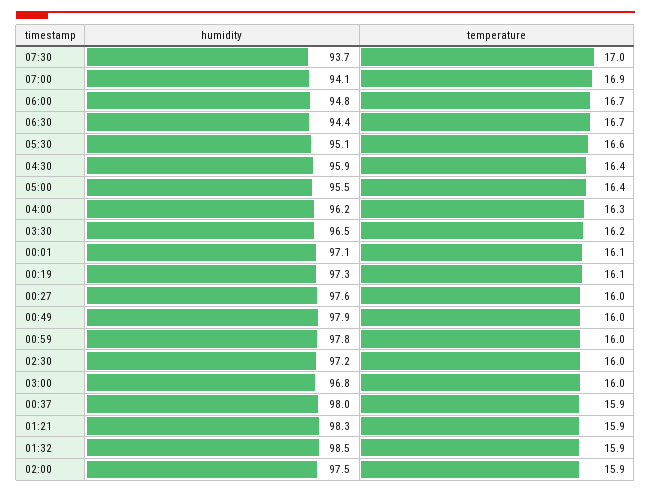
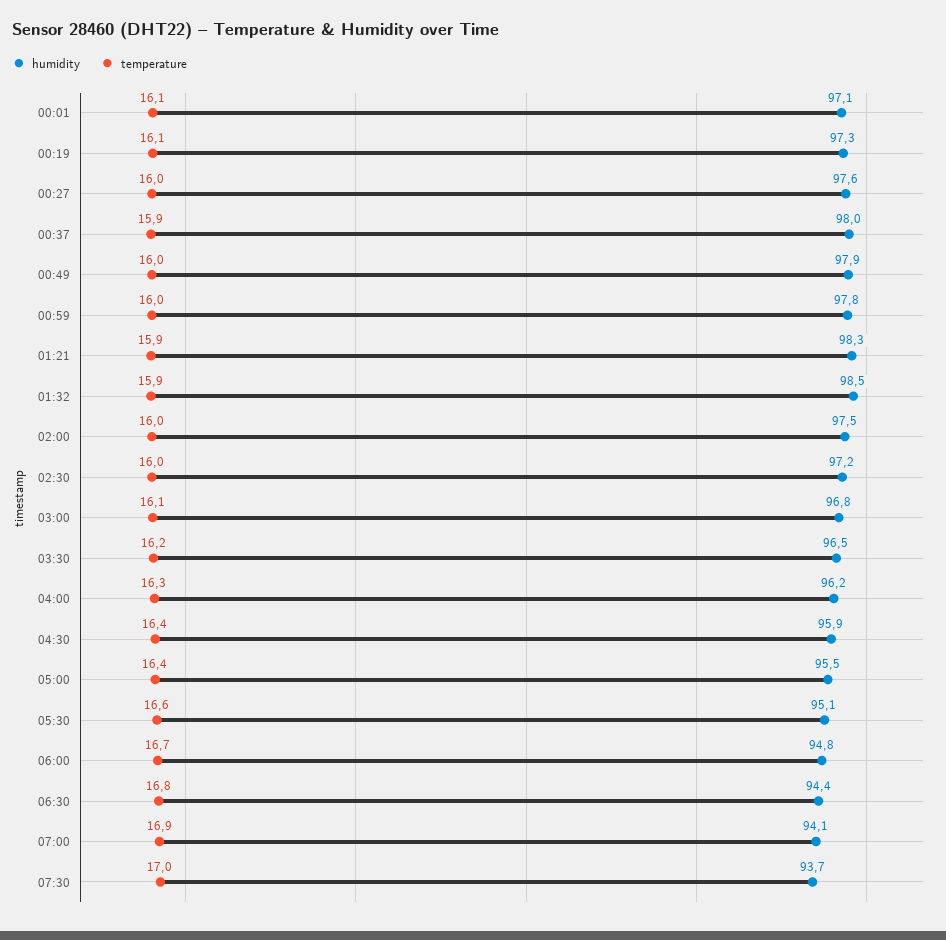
  {
    "humidity": {
      "07:30": 93.7,
      "07:00": 94.1,
      "06:00": 94.8,
      "06:30": 94.4,
      "05:30": 95.1,
      "04:30": 95.9,
      "05:00": 95.5,
      "04:00": 96.2,
      "03:30": 96.5,
      "00:01": 97.1,
      "00:19": 97.3,
      "00:27": 97.6,
      "00:49": 97.9,
      "00:59": 97.8,
      "02:30": 97.2,
      "03:00": 96.8,
      "00:37": 98,
      "01:21": 98.3,
      "01:32": 98.5,
      "02:00": 97.5
    },
    "temperature": {
      "07:30": 17,
      "07:00": 16.9,
      "06:00": 16.7,
-     "06:30": 16.7,
+     "06:30": 16.8,
      "05:30": 16.6,
      "04:30": 16.4,
      "05:00": 16.4,
      "04:00": 16.3,
      "03:30": 16.2,
      "00:01": 16.1,
      "00:19": 16.1,
      "00:27": 16,
      "00:49": 16,
      "00:59": 16,
      "02:30": 16,
-     "03:00": 16,
+     "03:00": 16.1,
      "00:37": 15.9,
      "01:21": 15.9,
      "01:32": 15.9,
-     "02:00": 15.9
+     "02:00": 16
    }
  }

